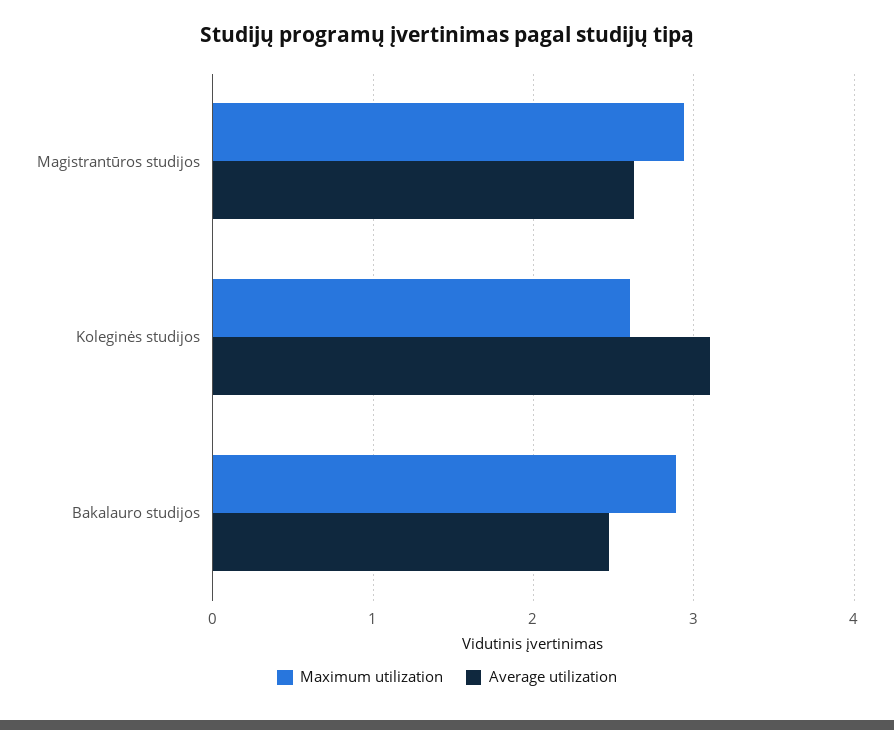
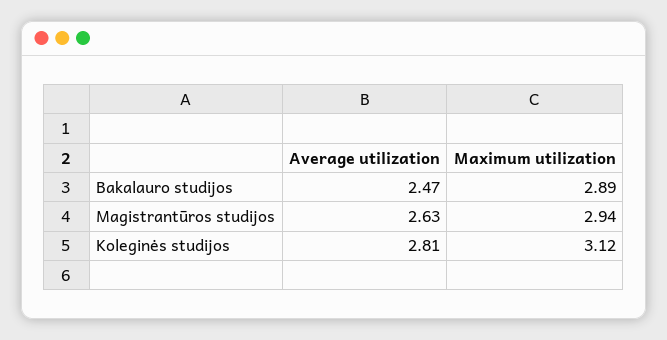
  {
    "Maximum utilization": {
      "Magistrantūros studijos": 2.94,
-     "Koleginės studijos": 2.6,
+     "Koleginės studijos": 3.12,
      "Bakalauro studijos": 2.89
    },
    "Average utilization": {
      "Magistrantūros studijos": 2.63,
-     "Koleginės studijos": 3.1,
+     "Koleginės studijos": 2.81,
      "Bakalauro studijos": 2.47
    }
  }

